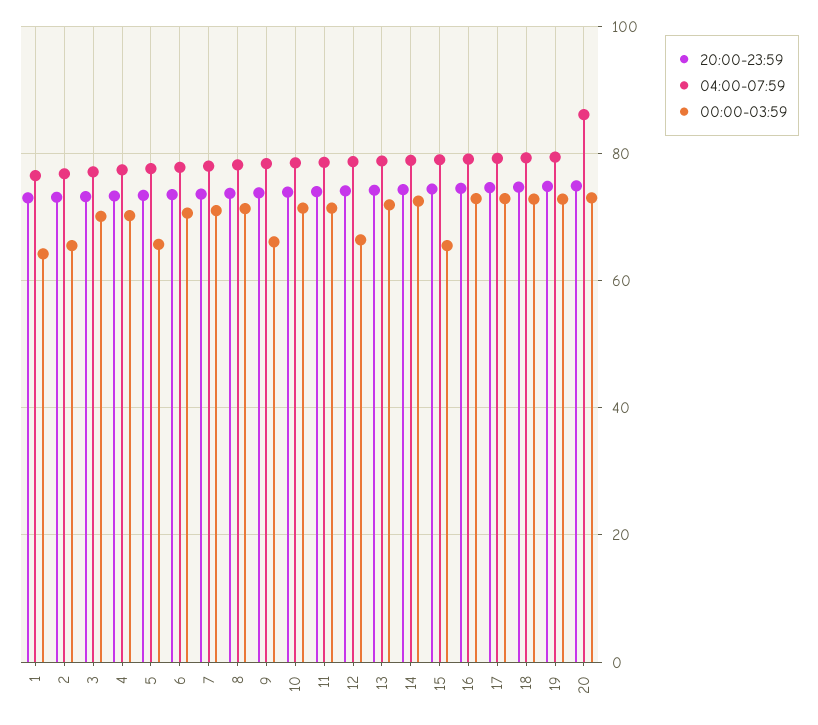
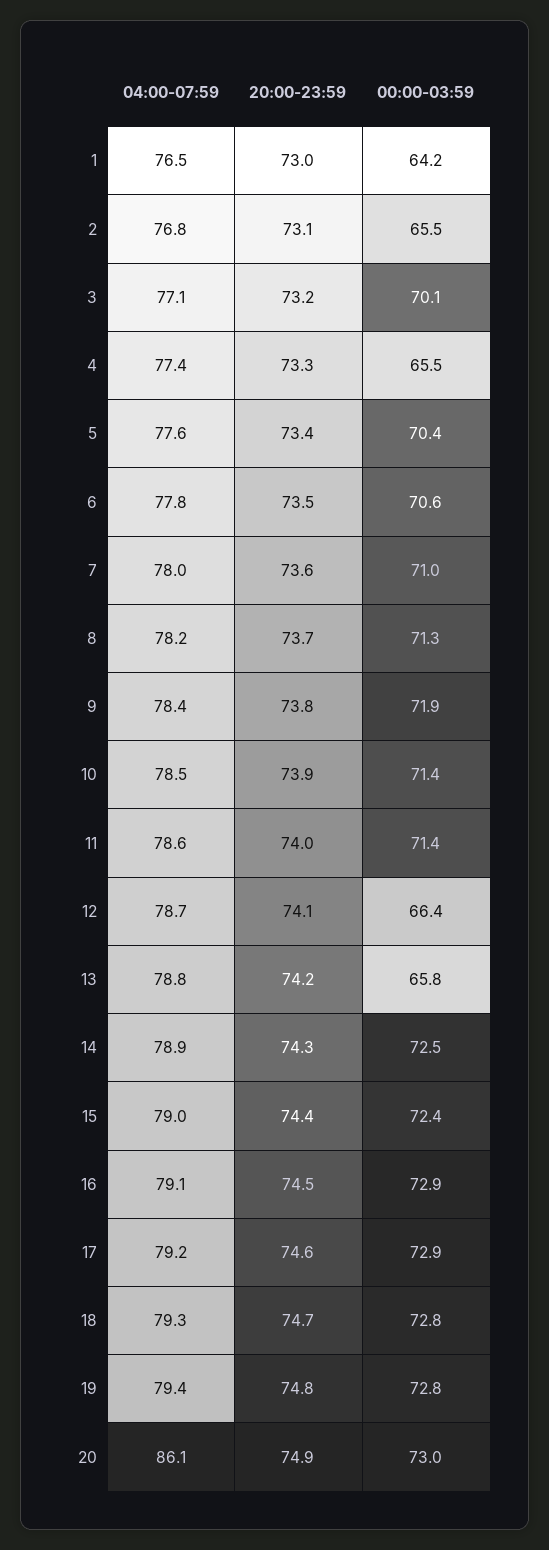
  {
    "20:00-23:59": {
      "1": 73,
      "2": 73.1,
      "3": 73.2,
      "4": 73.3,
      "5": 73.4,
      "6": 73.5,
      "7": 73.6,
      "8": 73.7,
      "9": 73.8,
      "10": 73.9,
      "11": 74,
      "12": 74.1,
      "13": 74.2,
      "14": 74.3,
      "15": 74.4,
      "16": 74.5,
      "17": 74.6,
      "18": 74.7,
      "19": 74.8,
      "20": 74.9
    },
    "04:00-07:59": {
      "1": 76.5,
      "2": 76.8,
      "3": 77.1,
      "4": 77.4,
      "5": 77.6,
      "6": 77.8,
      "7": 78,
      "8": 78.2,
      "9": 78.4,
      "10": 78.5,
      "11": 78.6,
      "12": 78.7,
      "13": 78.8,
      "14": 78.9,
      "15": 79,
      "16": 79.1,
      "17": 79.2,
      "18": 79.3,
      "19": 79.4,
      "20": 86.1
    },
    "00:00-03:59": {
      "1": 64.2,
      "2": 65.5,
      "3": 70.1,
-     "4": 70,
+     "4": 65.5,
-     "5": 66,
+     "5": 70.4,
      "6": 70.6,
      "7": 71,
      "8": 71.3,
-     "9": 66,
+     "9": 71.9,
      "10": 71.4,
      "11": 71.4,
      "12": 66.4,
-     "13": 72,
+     "13": 65.8,
      "14": 72.5,
-     "15": 66,
+     "15": 72.4,
      "16": 72.9,
      "17": 72.9,
      "18": 72.8,
      "19": 72.8,
      "20": 73
    }
  }

